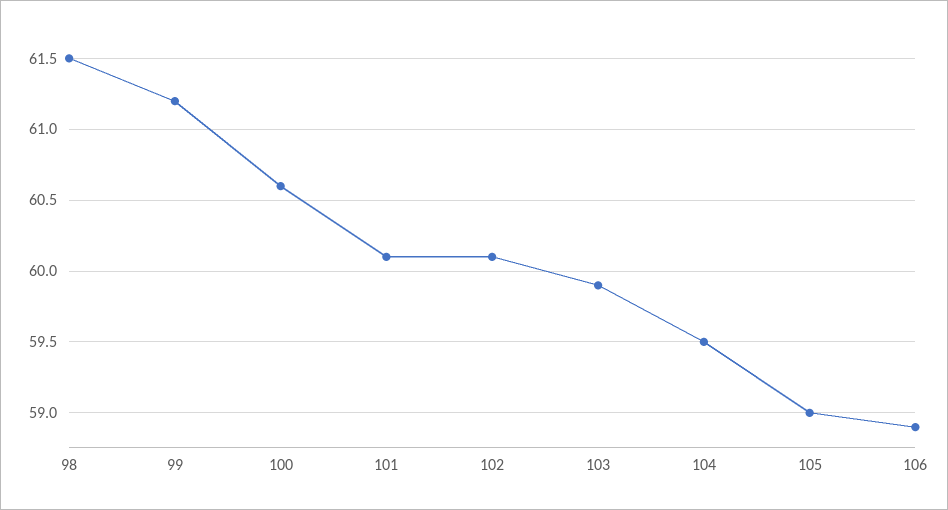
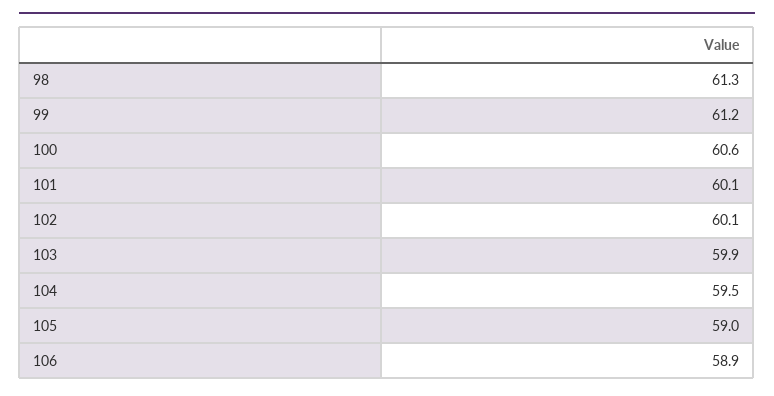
  {
-   "98": 61.5,
+   "98": 61.3,
    "99": 61.2,
    "100": 60.6,
    "101": 60.1,
    "102": 60.1,
    "103": 59.9,
    "104": 59.5,
    "105": 59,
    "106": 58.9
  }

